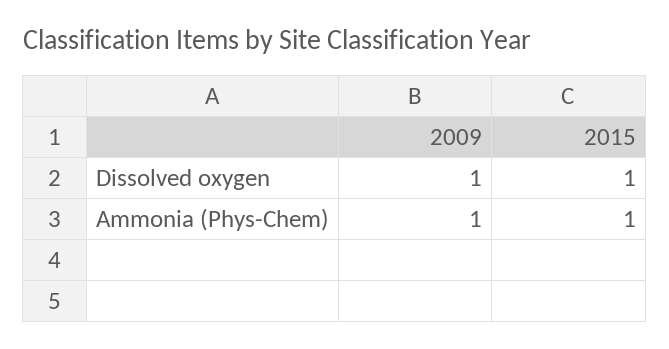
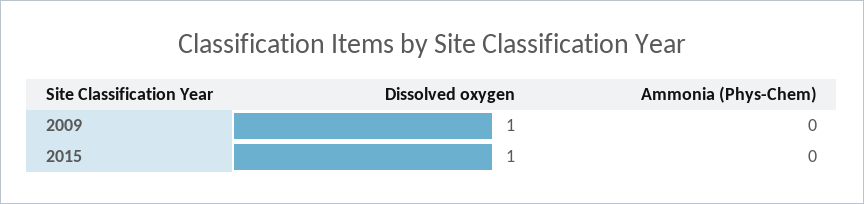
  {
    "2009": {
      "Dissolved oxygen": 1,
-     "Ammonia (Phys-Chem)": 1
+     "Ammonia (Phys-Chem)": 0
    },
    "2015": {
      "Dissolved oxygen": 1,
-     "Ammonia (Phys-Chem)": 1
+     "Ammonia (Phys-Chem)": 0
    }
  }

